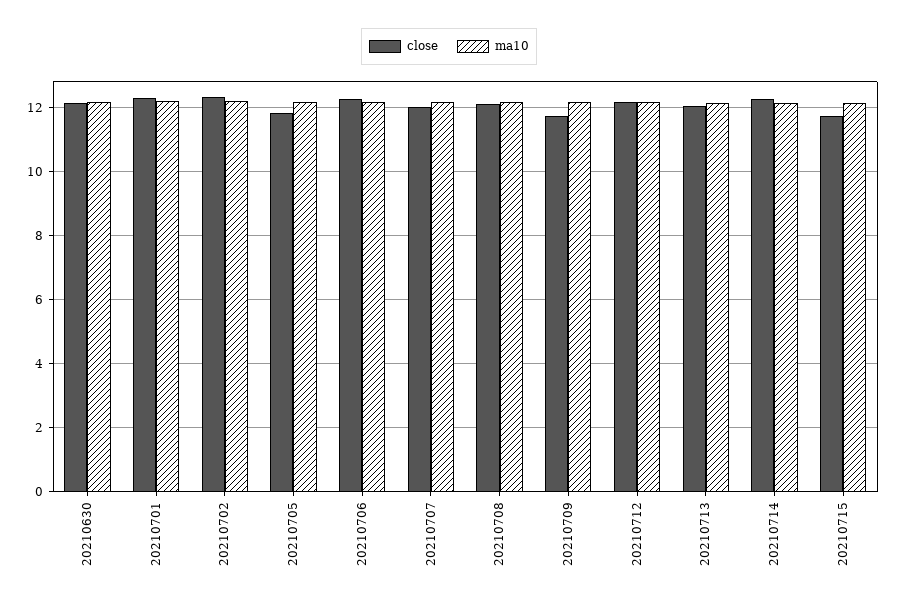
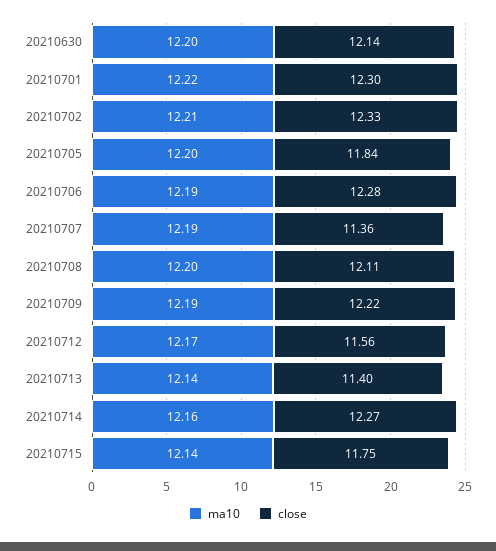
  {
    "close": {
      "20210630": 12.14,
      "20210701": 12.3,
      "20210702": 12.33,
      "20210705": 11.84,
      "20210706": 12.28,
-     "20210707": 12,
+     "20210707": 11.36,
      "20210708": 12.11,
-     "20210709": 11.8,
+     "20210709": 12.22,
-     "20210712": 12.2,
+     "20210712": 11.56,
-     "20210713": 12,
+     "20210713": 11.4,
      "20210714": 12.27,
      "20210715": 11.75
    },
    "ma10": {
      "20210630": 12.2,
      "20210701": 12.22,
      "20210702": 12.21,
      "20210705": 12.2,
      "20210706": 12.19,
      "20210707": 12.19,
      "20210708": 12.2,
      "20210709": 12.19,
      "20210712": 12.17,
      "20210713": 12.14,
      "20210714": 12.16,
      "20210715": 12.14
    }
  }

